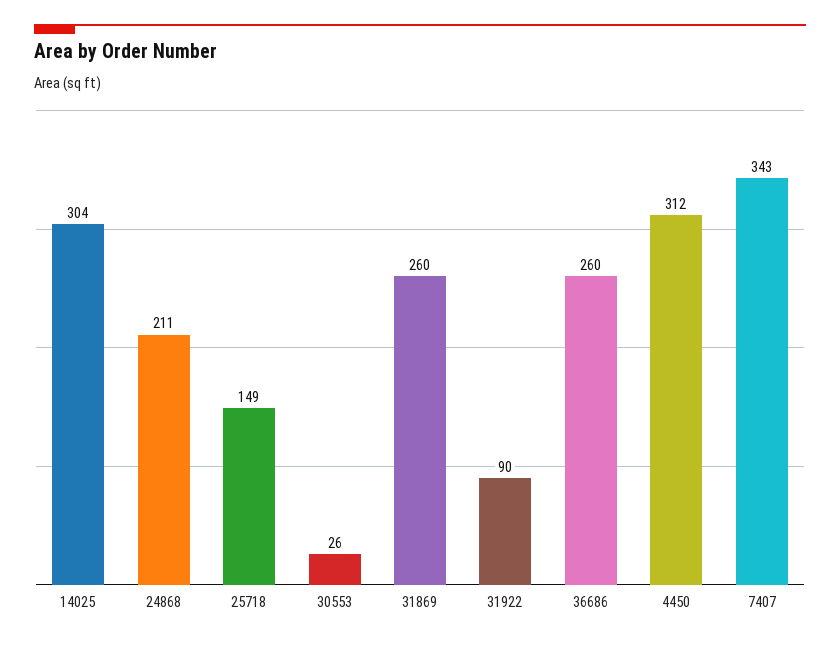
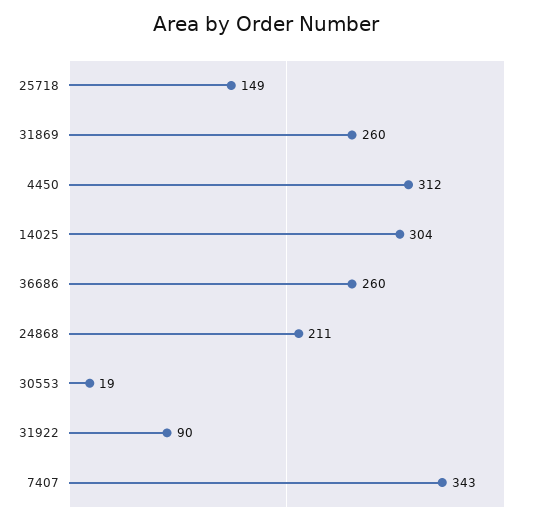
  {
    "14025": 304,
    "24868": 211,
    "25718": 149,
-   "30553": 26,
+   "30553": 19,
    "31869": 260,
    "31922": 90,
    "36686": 260,
    "4450": 312,
    "7407": 343
  }

